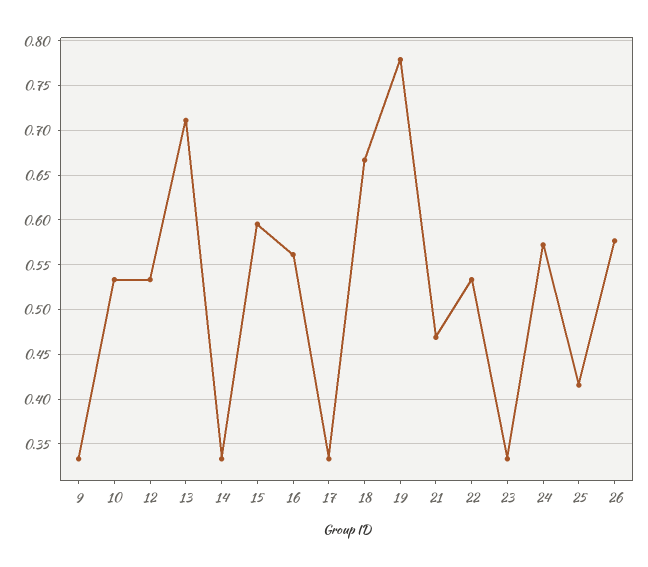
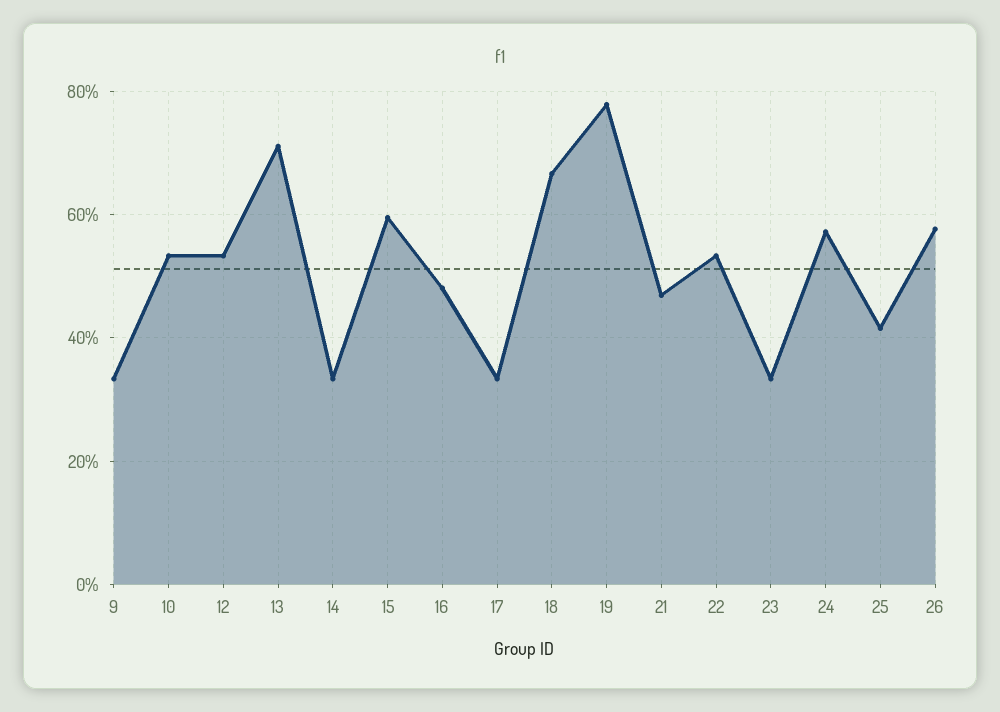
  {
    "9": 0.33,
    "10": 0.53,
    "12": 0.53,
    "13": 0.71,
    "14": 0.33,
    "15": 0.6,
-   "16": 0.56,
+   "16": 0.48,
    "17": 0.33,
    "18": 0.67,
    "19": 0.78,
    "21": 0.47,
    "22": 0.53,
    "23": 0.33,
    "24": 0.57,
    "25": 0.42,
    "26": 0.58
  }

